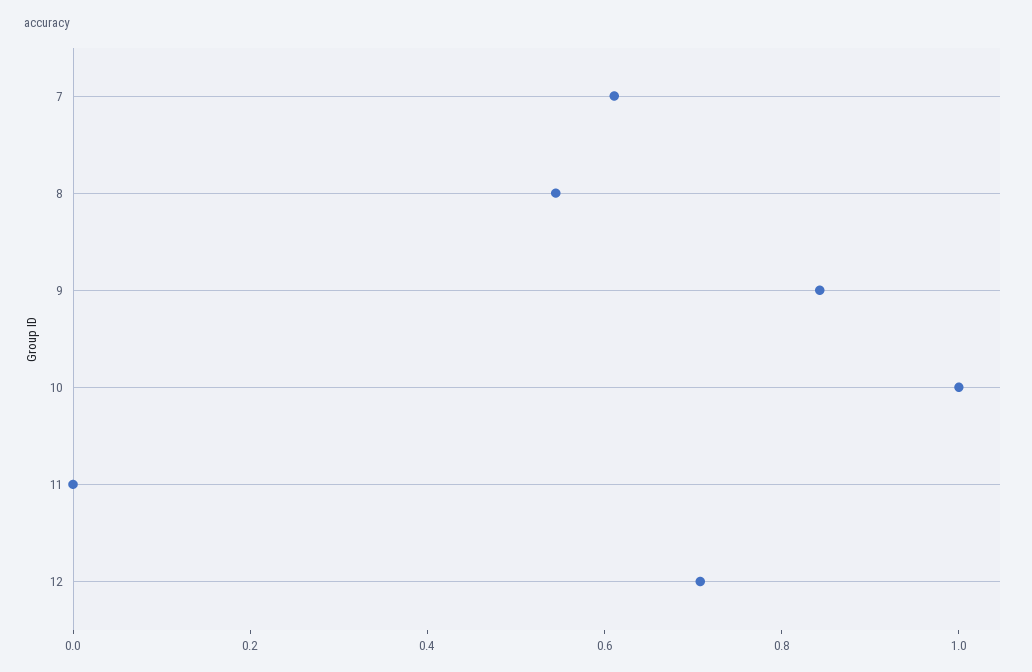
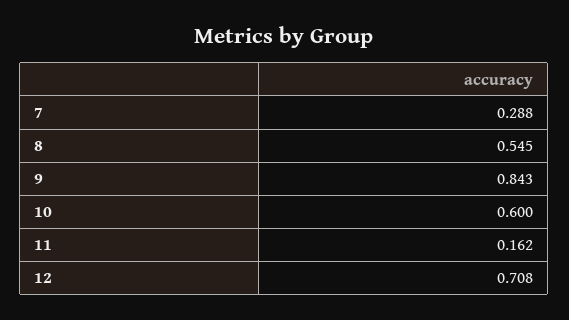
  {
-   "7": 0.6,
+   "7": 0.288,
    "8": 0.545,
    "9": 0.843,
-   "10": 1,
+   "10": 0.6,
-   "11": 0,
+   "11": 0.162,
    "12": 0.708
  }

